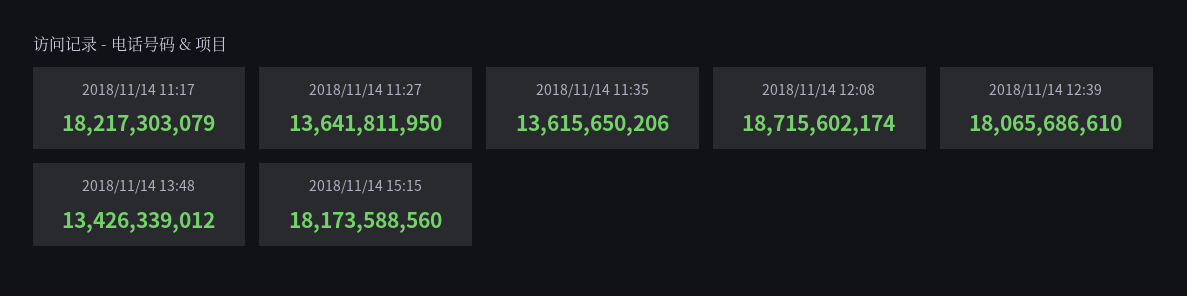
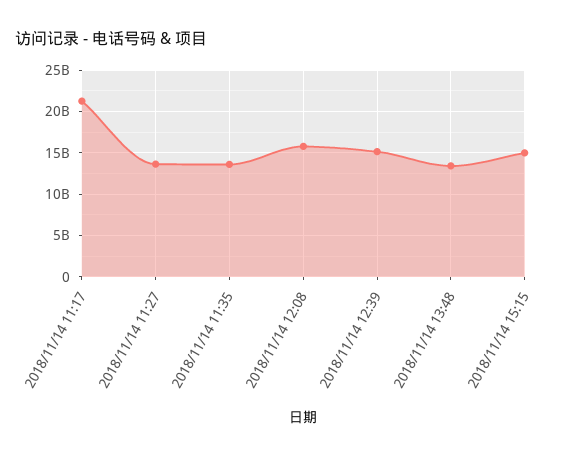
  {
-   "2018/11/14 11:17": 18217303079,
+   "2018/11/14 11:17": 21000000000,
    "2018/11/14 11:27": 13641811950,
    "2018/11/14 11:35": 13615650206,
-   "2018/11/14 12:08": 18715602174,
+   "2018/11/14 12:08": 16000000000,
-   "2018/11/14 12:39": 18065686610,
+   "2018/11/14 12:39": 15000000000,
    "2018/11/14 13:48": 13426339012,
-   "2018/11/14 15:15": 18173588560
+   "2018/11/14 15:15": 15000000000
  }

